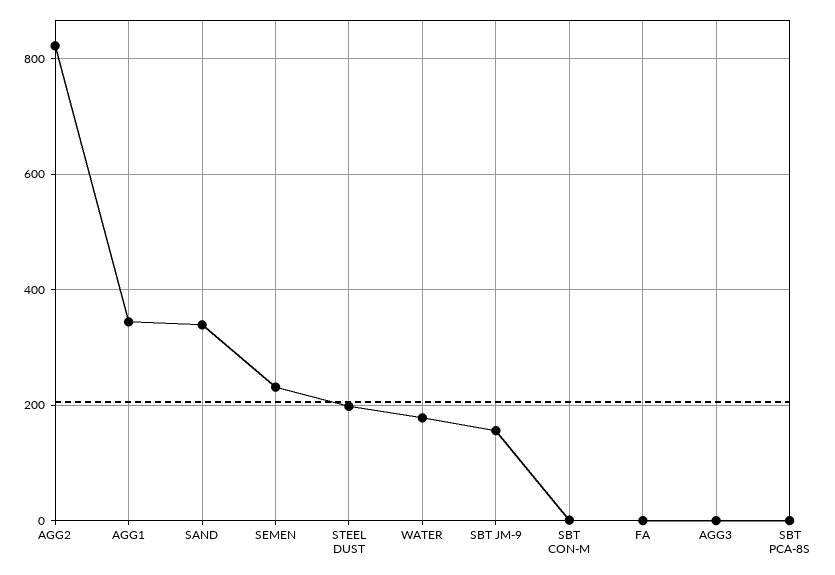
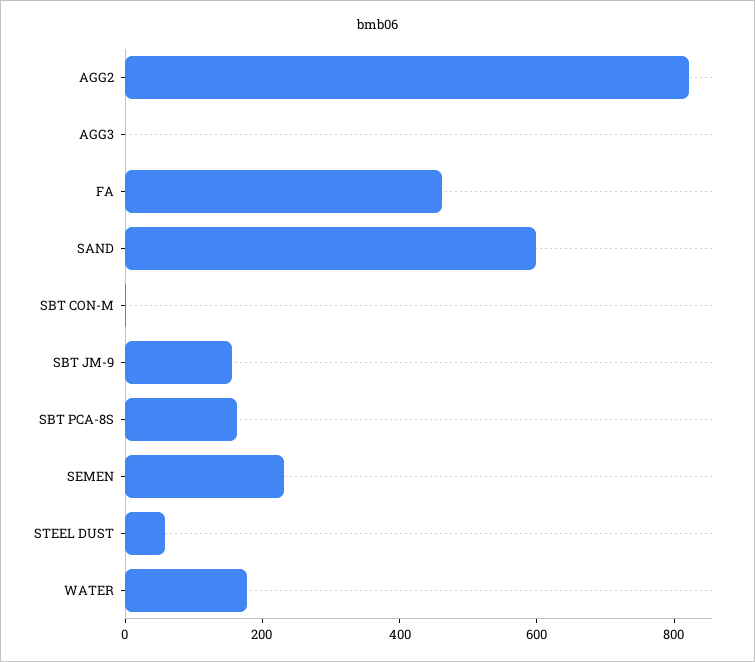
  {
    "AGG2": 820,
-   "AGG1": 340,
-   "SAND": 340,
+   "SAND": 600,
    "SEMEN": 240,
-   "STEEL DUST": 200,
+   "STEEL DUST": 50,
    "WATER": 180,
    "SBT JM-9": 160,
    "SBT CON-M": 0,
-   "FA": 0,
+   "FA": 450,
    "AGG3": 0,
-   "SBT PCA-8S": 0
+   "SBT PCA-8S": 150
  }

